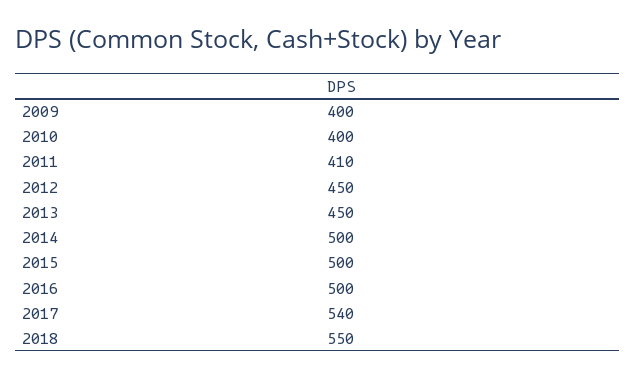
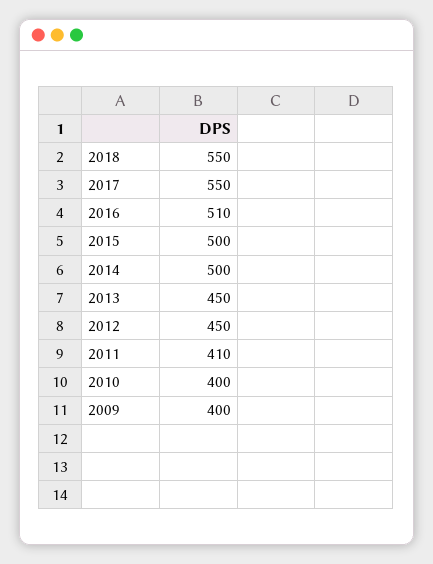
  {
    "2009": 400,
    "2010": 400,
    "2011": 410,
    "2012": 450,
    "2013": 450,
    "2014": 500,
    "2015": 500,
-   "2016": 500,
+   "2016": 510,
-   "2017": 540,
+   "2017": 550,
    "2018": 550
  }

